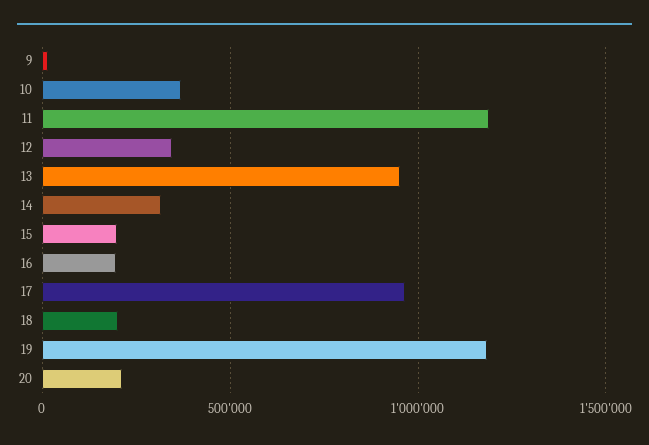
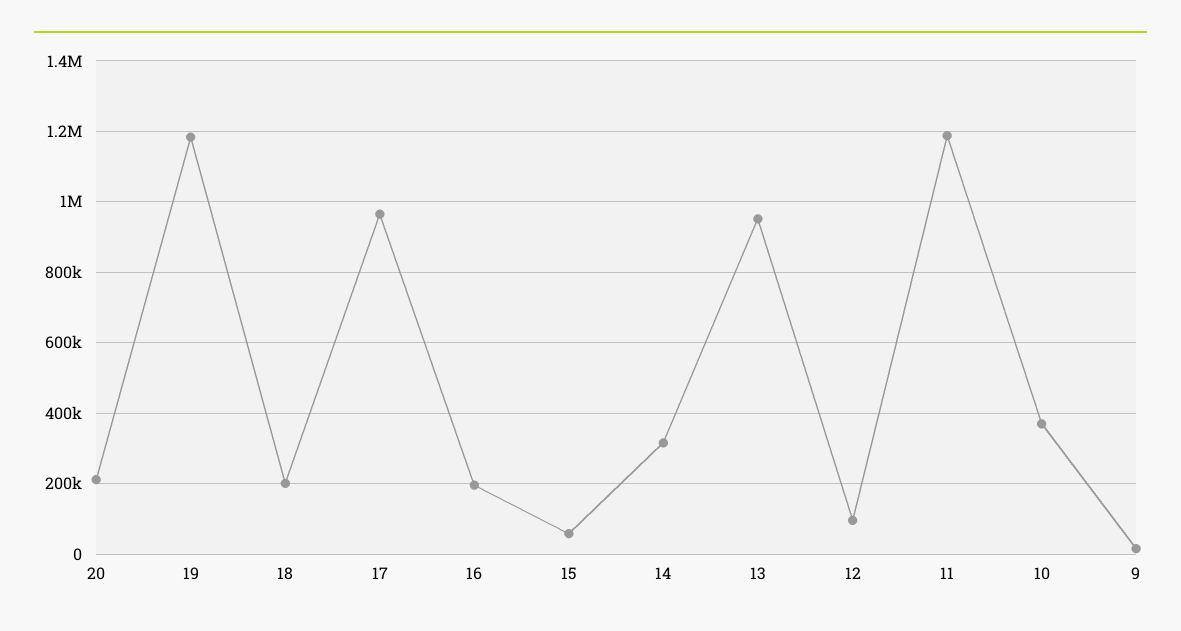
  {
    "9": 20000,
    "10": 360000,
    "11": 1180000,
-   "12": 350000,
+   "12": 100000,
    "13": 960000,
    "14": 320000,
-   "15": 200000,
+   "15": 60000,
    "16": 200000,
    "17": 960000,
    "18": 200000,
    "19": 1180000,
    "20": 220000
  }

